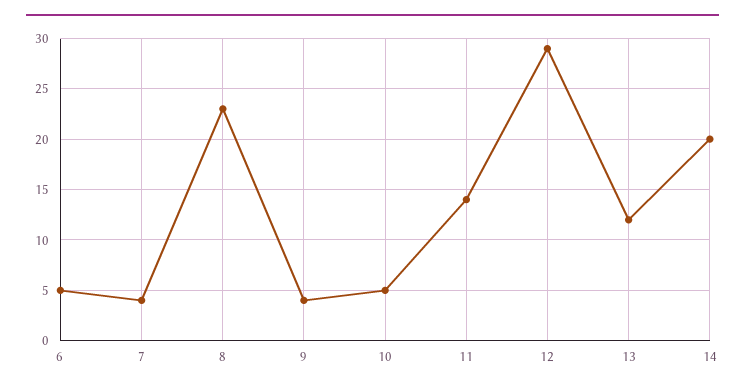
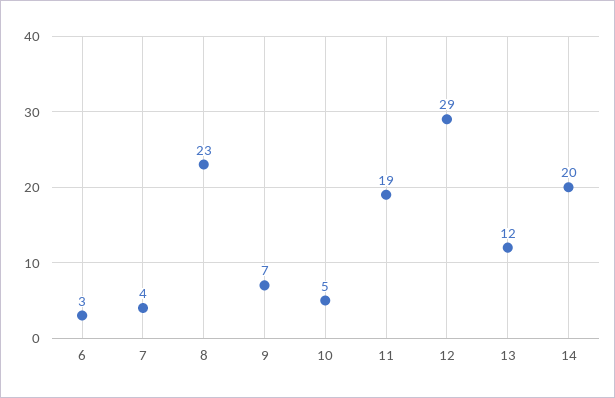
  {
-   "6": 5,
+   "6": 3,
    "7": 4,
    "8": 23,
-   "9": 4,
+   "9": 7,
    "10": 5,
-   "11": 14,
+   "11": 19,
    "12": 29,
    "13": 12,
    "14": 20
  }

